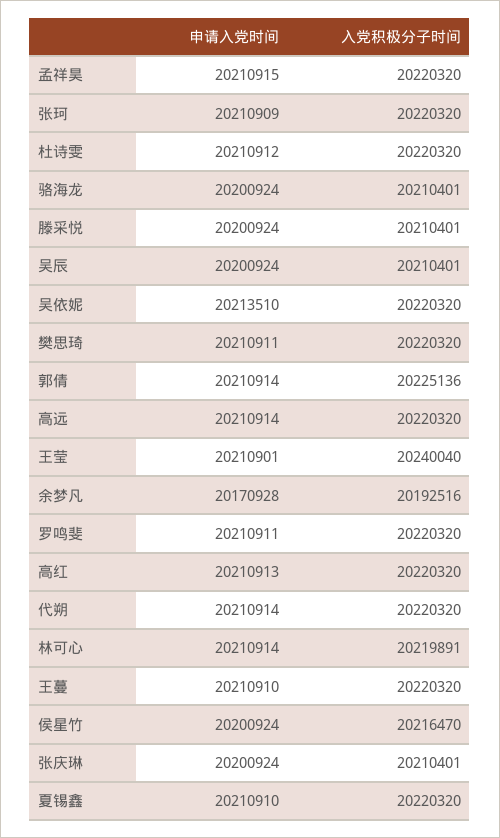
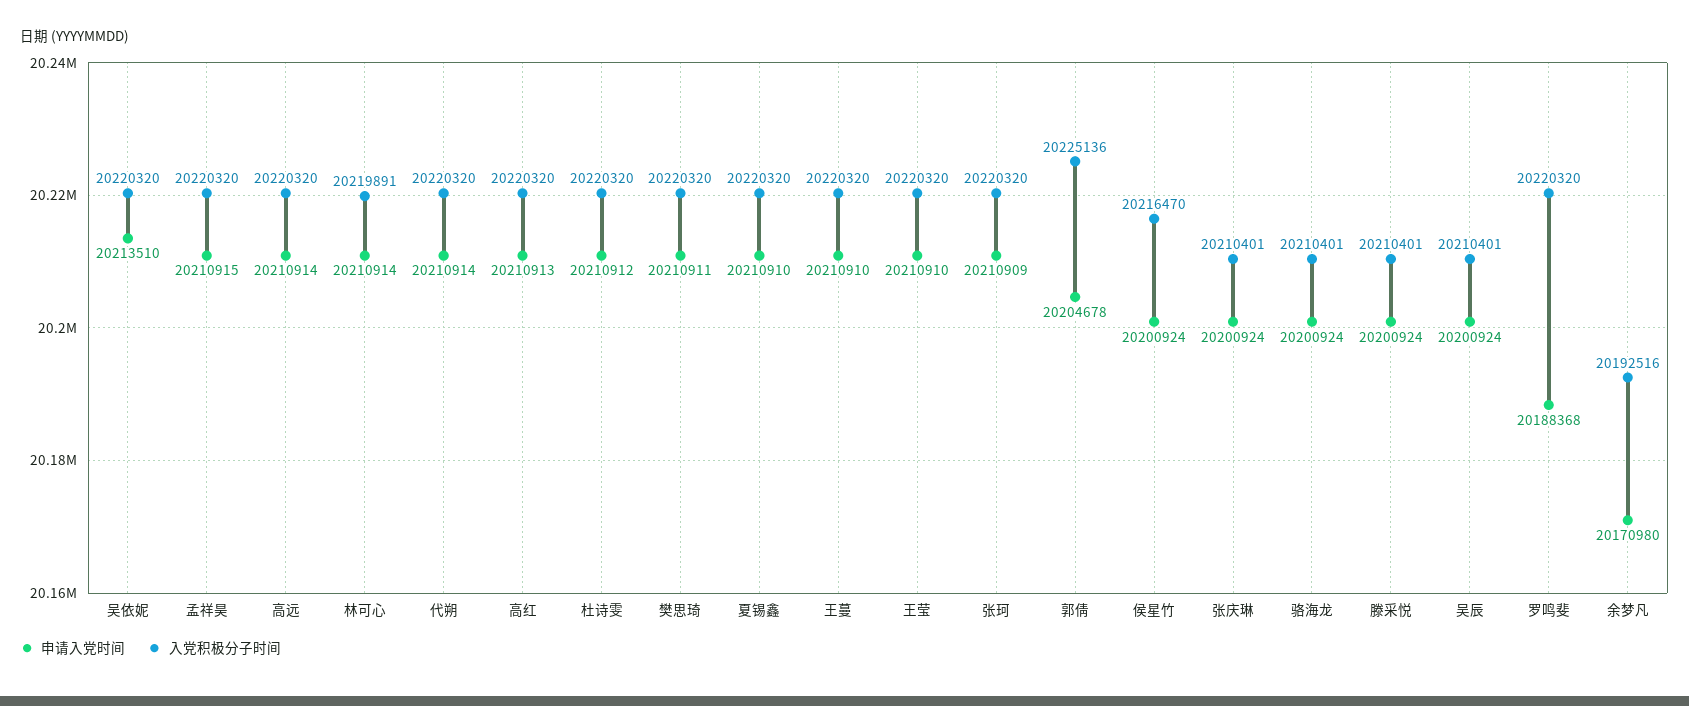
  {
    "申请入党时间": {
      "孟祥昊": 20210915,
      "张珂": 20210909,
      "杜诗雯": 20210912,
      "骆海龙": 20200924,
      "滕采悦": 20200924,
      "吴辰": 20200924,
      "吴依妮": 20213510,
      "樊思琦": 20210911,
-     "郭倩": 20210914,
+     "郭倩": 20204678,
      "高远": 20210914,
-     "王莹": 20210901,
+     "王莹": 20210910,
-     "余梦凡": 20170928,
+     "余梦凡": 20170980,
-     "罗鸣斐": 20210911,
+     "罗鸣斐": 20188368,
      "高红": 20210913,
      "代朔": 20210914,
      "林可心": 20210914,
      "王蔓": 20210910,
      "侯星竹": 20200924,
      "张庆琳": 20200924,
      "夏锡鑫": 20210910
    },
    "入党积极分子时间": {
      "孟祥昊": 20220320,
      "张珂": 20220320,
      "杜诗雯": 20220320,
      "骆海龙": 20210401,
      "滕采悦": 20210401,
      "吴辰": 20210401,
      "吴依妮": 20220320,
      "樊思琦": 20220320,
      "郭倩": 20225136,
      "高远": 20220320,
-     "王莹": 20240040,
+     "王莹": 20220320,
      "余梦凡": 20192516,
      "罗鸣斐": 20220320,
      "高红": 20220320,
      "代朔": 20220320,
      "林可心": 20219891,
      "王蔓": 20220320,
      "侯星竹": 20216470,
      "张庆琳": 20210401,
      "夏锡鑫": 20220320
    }
  }

